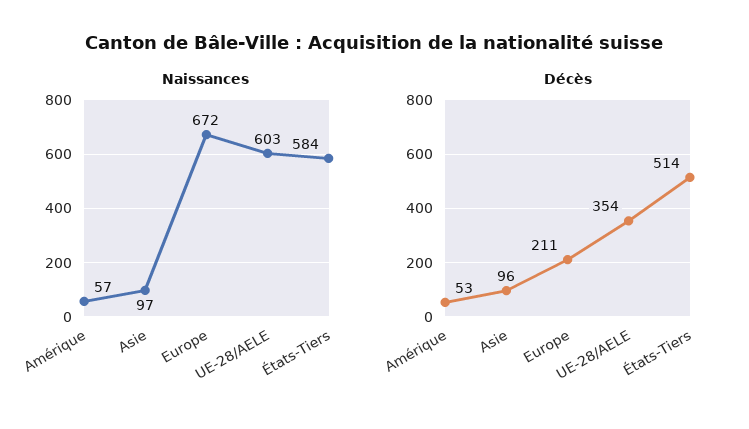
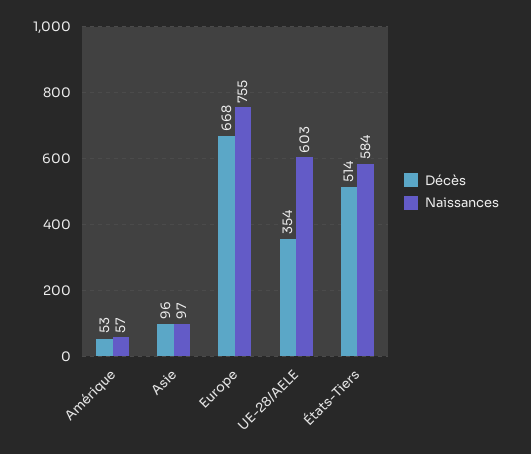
  {
    "Naissances": {
      "Amérique": 57,
      "Asie": 97,
-     "Europe": 672,
+     "Europe": 755,
      "UE-28/AELE": 603,
      "États-Tiers": 584
    },
    "Décès": {
      "Amérique": 53,
      "Asie": 96,
-     "Europe": 211,
+     "Europe": 668,
      "UE-28/AELE": 354,
      "États-Tiers": 514
    }
  }

